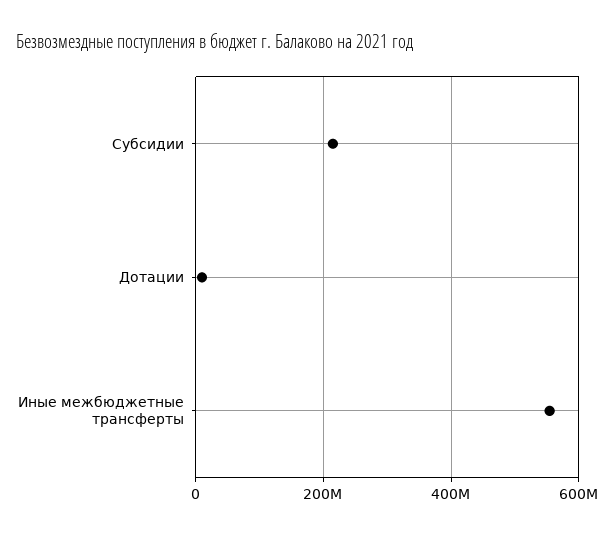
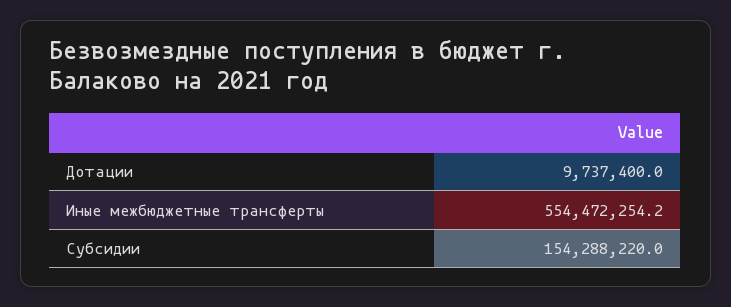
  {
-   "Субсидии": 220000000,
+   "Субсидии": 154288220,
    "Дотации": 9737400,
    "Иные межбюджетные трансферты": 554472254.2
  }

